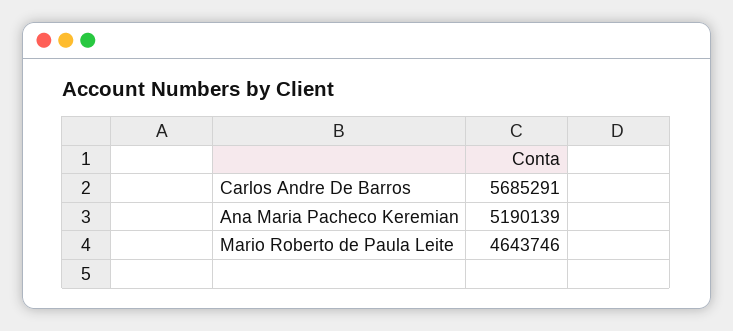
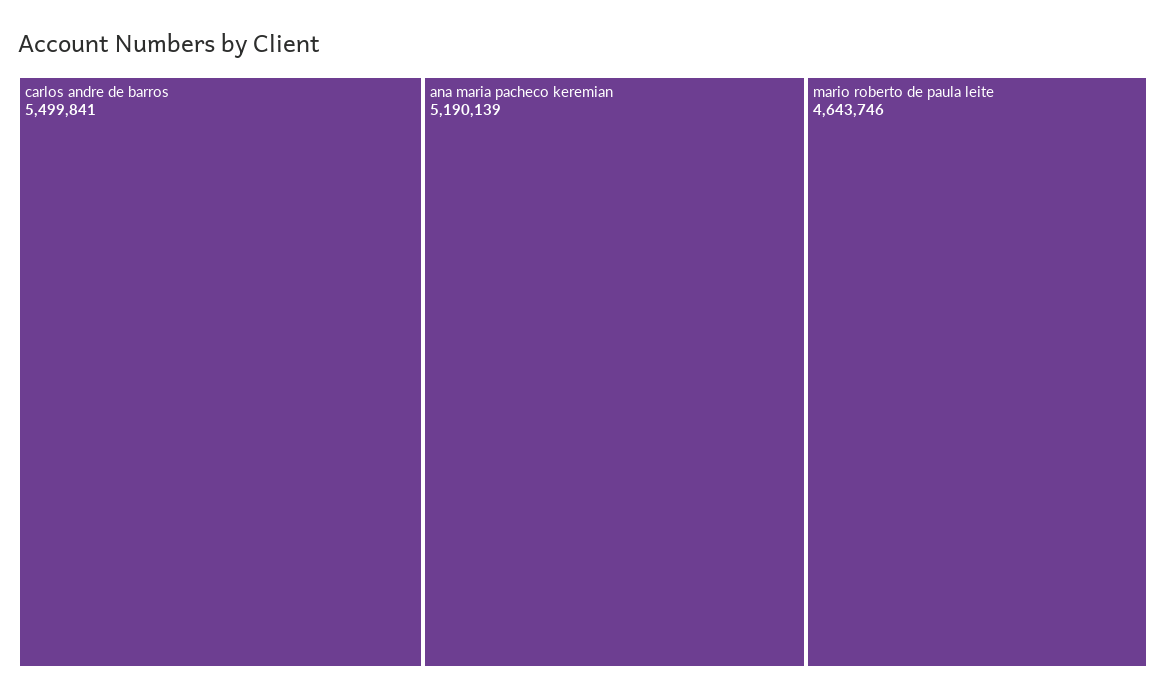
  {
-   "Carlos Andre De Barros": 5685291,
+   "Carlos Andre De Barros": 5499841,
    "Ana Maria Pacheco Keremian": 5190139,
    "Mario Roberto de Paula Leite": 4643746
  }

